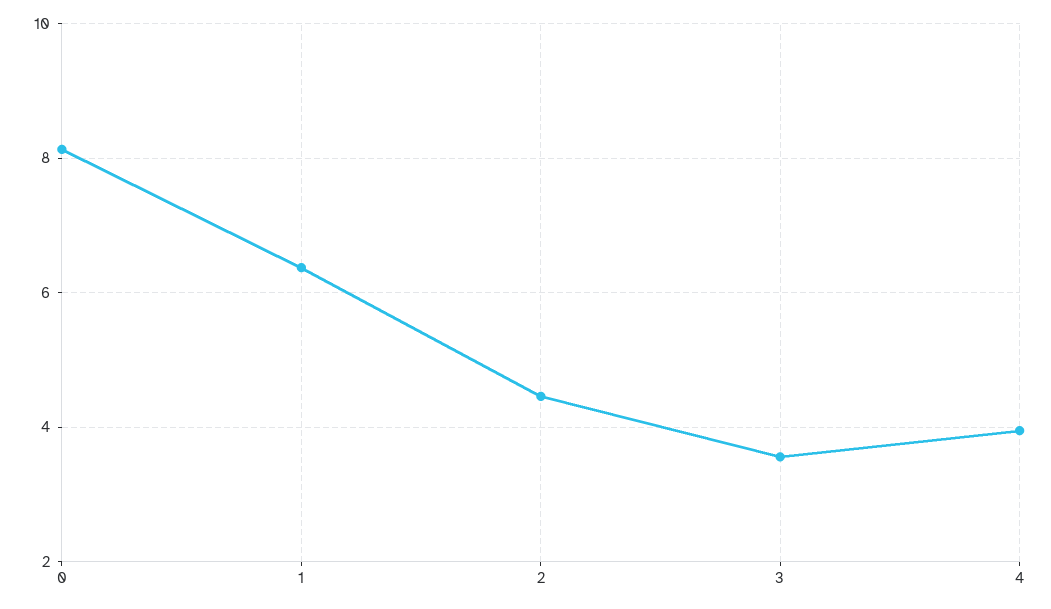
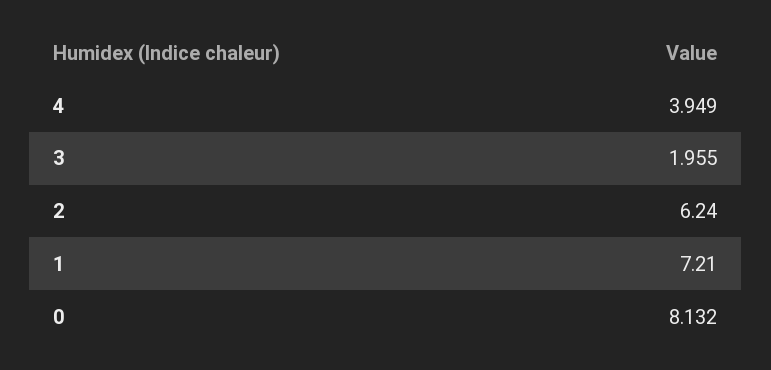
  {
    "0": 8.132,
-   "1": 6.4,
+   "1": 7.21,
-   "2": 4.4,
+   "2": 6.24,
-   "3": 3.6,
+   "3": 1.955,
    "4": 3.949
  }

